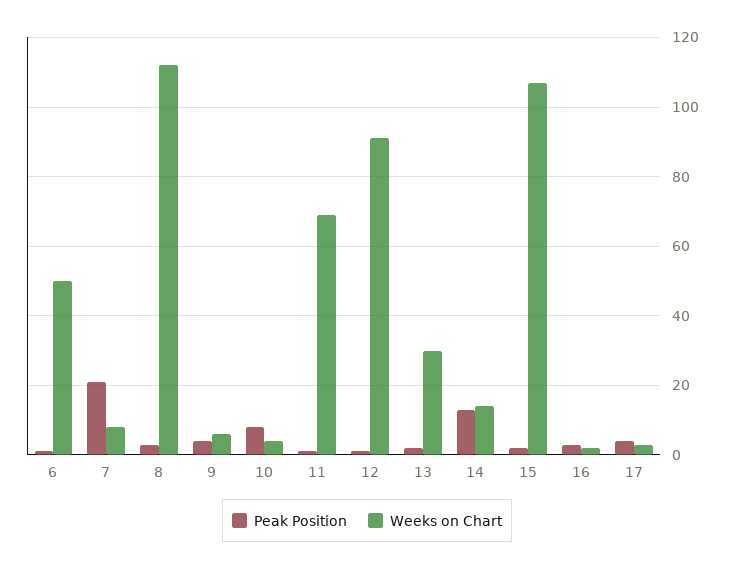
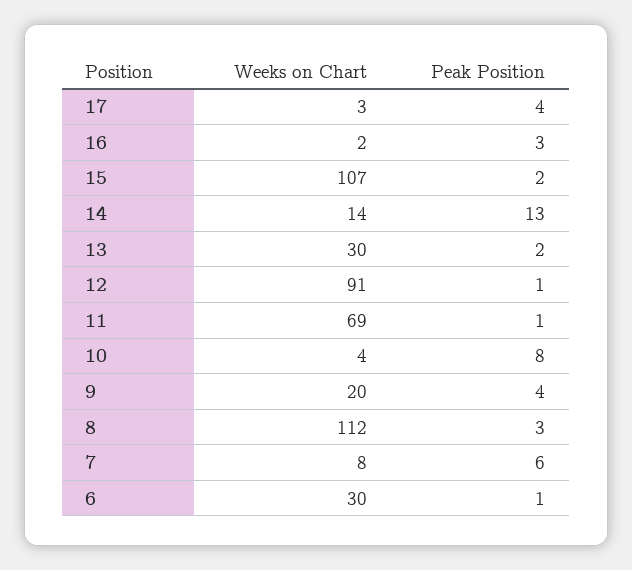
  {
    "Peak Position": {
      "6": 1,
-     "7": 20,
+     "7": 6,
      "8": 3,
      "9": 4,
      "10": 8,
      "11": 1,
      "12": 1,
      "13": 2,
      "14": 13,
      "15": 2,
      "16": 3,
      "17": 4
    },
    "Weeks on Chart": {
-     "6": 50,
+     "6": 30,
      "7": 8,
      "8": 112,
-     "9": 5,
+     "9": 20,
      "10": 4,
      "11": 69,
      "12": 91,
      "13": 30,
      "14": 14,
      "15": 107,
      "16": 2,
      "17": 3
    }
  }

